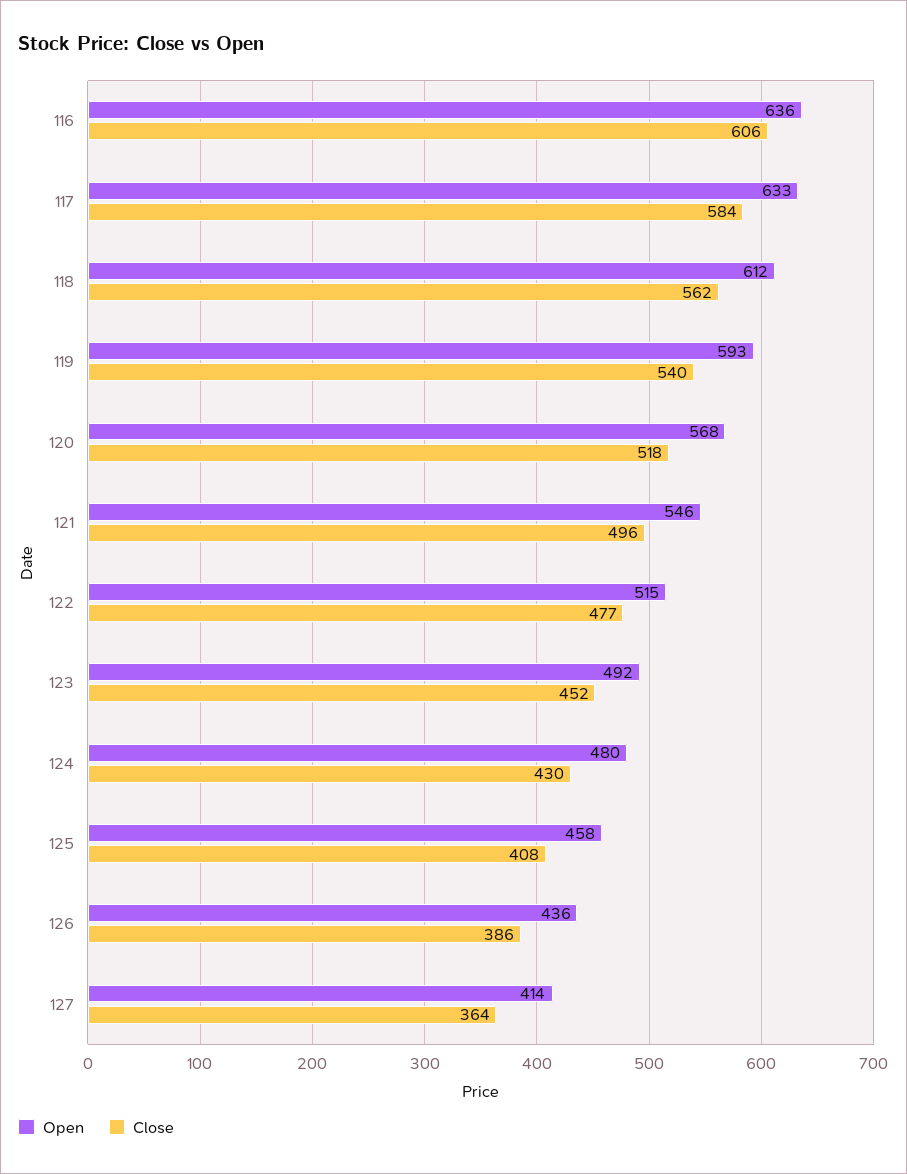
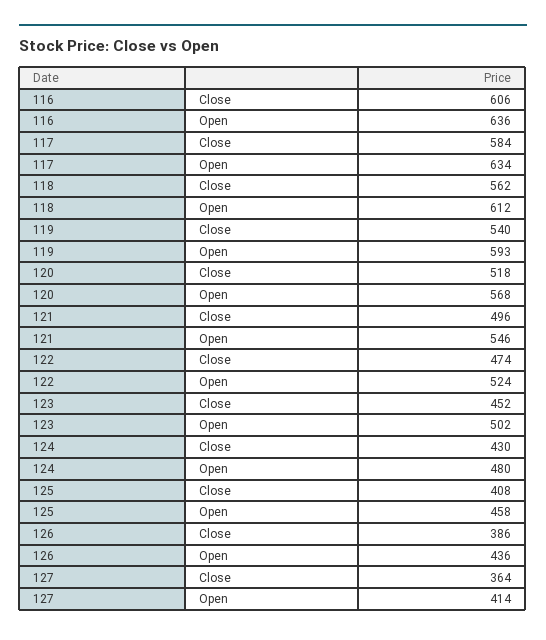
  {
    "Open": {
      "116": 636,
-     "117": 633,
+     "117": 634,
      "118": 612,
      "119": 593,
      "120": 568,
      "121": 546,
-     "122": 515,
+     "122": 524,
-     "123": 492,
+     "123": 502,
      "124": 480,
      "125": 458,
      "126": 436,
      "127": 414
    },
    "Close": {
      "116": 606,
      "117": 584,
      "118": 562,
      "119": 540,
      "120": 518,
      "121": 496,
-     "122": 477,
+     "122": 474,
      "123": 452,
      "124": 430,
      "125": 408,
      "126": 386,
      "127": 364
    }
  }

